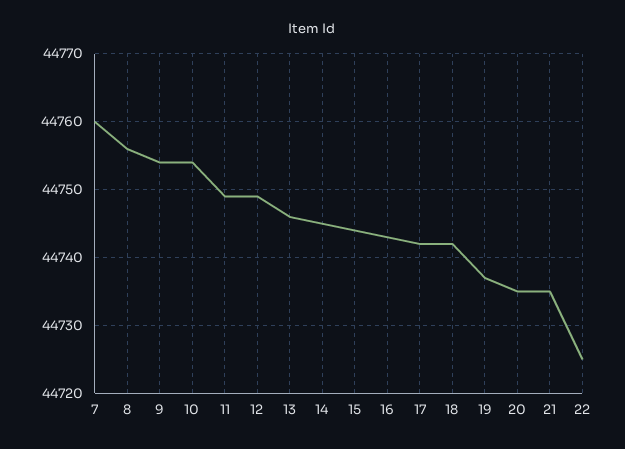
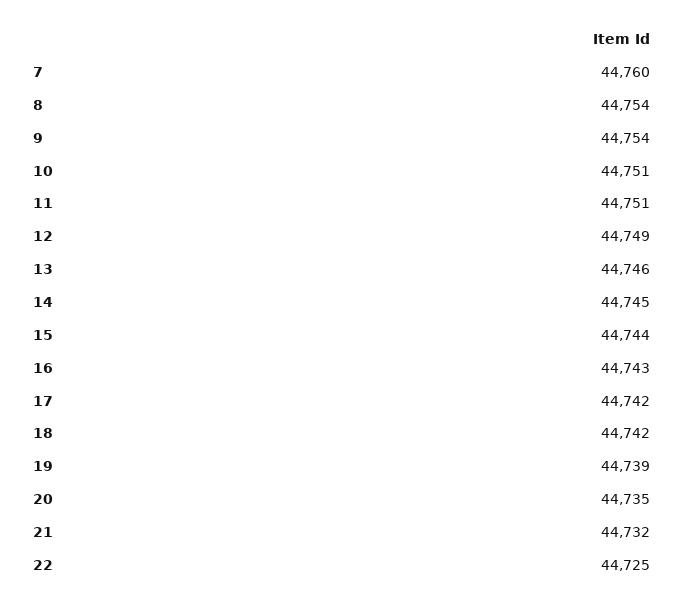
  {
    "7": 44760,
-   "8": 44756,
+   "8": 44754,
    "9": 44754,
-   "10": 44754,
+   "10": 44751,
-   "11": 44749,
+   "11": 44751,
    "12": 44749,
    "13": 44746,
    "14": 44745,
    "15": 44744,
    "16": 44743,
    "17": 44742,
    "18": 44742,
-   "19": 44737,
+   "19": 44739,
    "20": 44735,
-   "21": 44735,
+   "21": 44732,
    "22": 44725
  }

